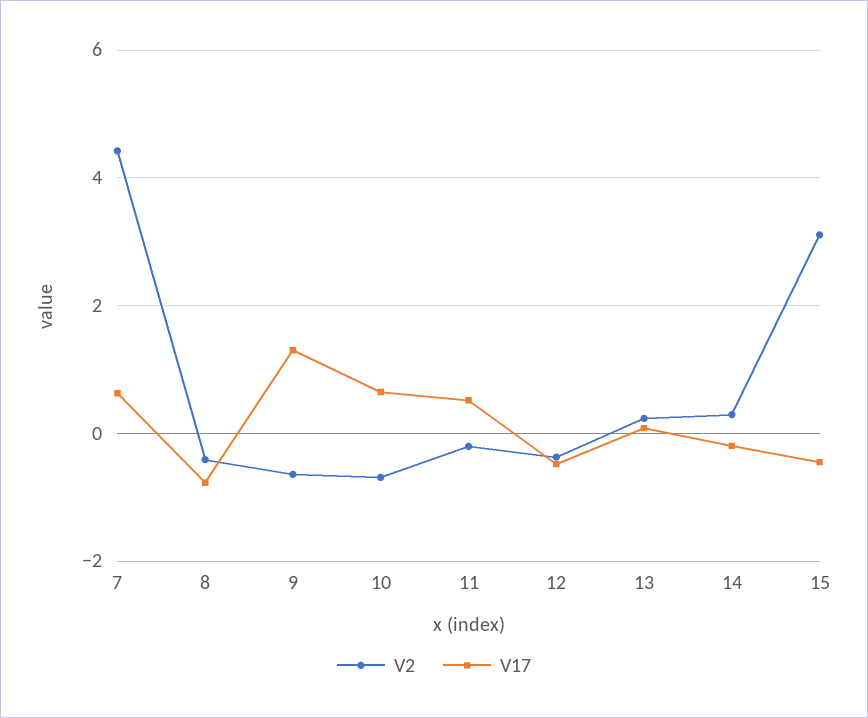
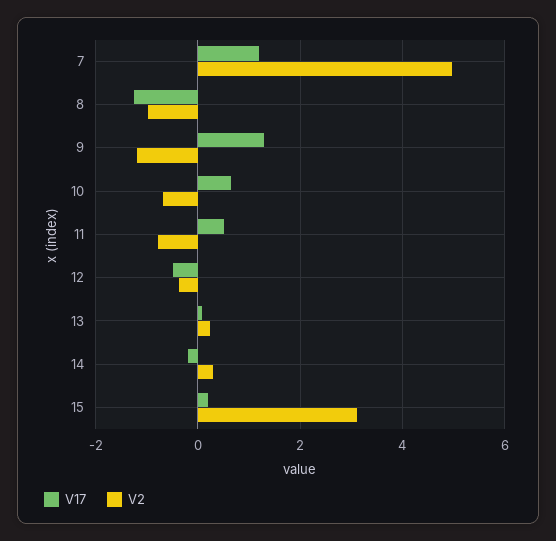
  {
    "V2": {
-     "7": 4.4,
+     "7": 5,
-     "8": -0.4,
+     "8": -1,
-     "9": -0.6,
+     "9": -1.2,
      "10": -0.6,
-     "11": -0.2,
+     "11": -0.8,
      "12": -0.4,
      "13": 0.2,
      "14": 0.2,
      "15": 3.2
    },
    "V17": {
-     "7": 0.6,
+     "7": 1.2,
-     "8": -0.8,
+     "8": -1.2,
      "9": 1.4,
      "10": 0.6,
      "11": 0.6,
      "12": -0.4,
      "13": 0,
      "14": -0.2,
-     "15": -0.4
+     "15": 0.2
    }
  }

